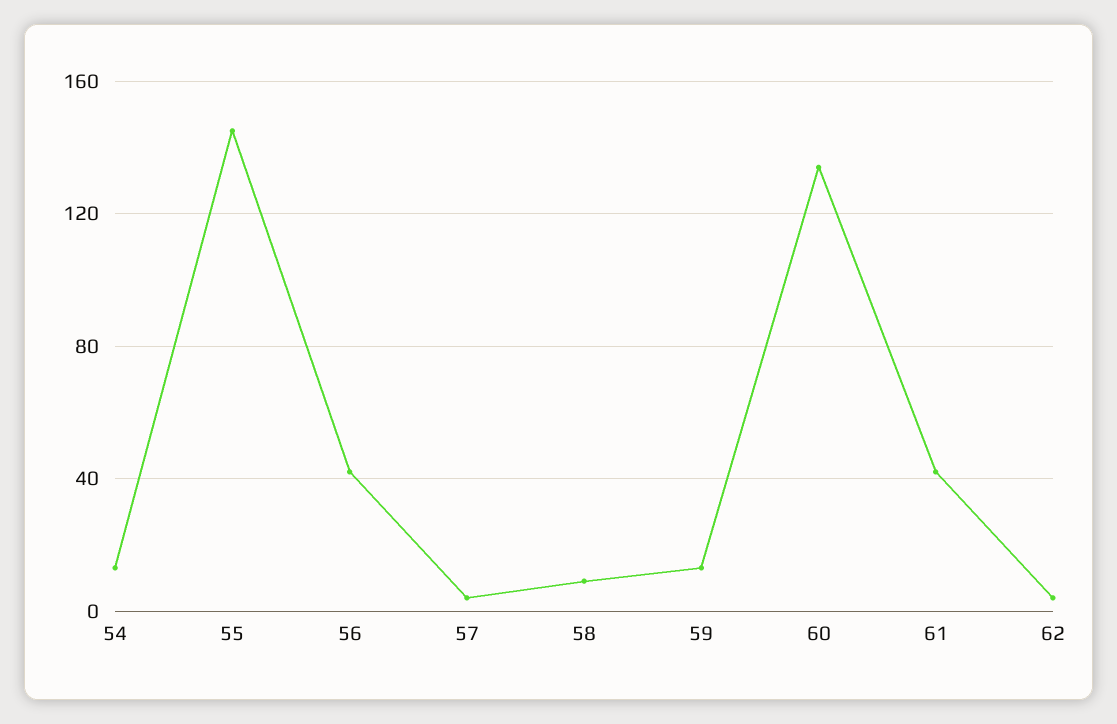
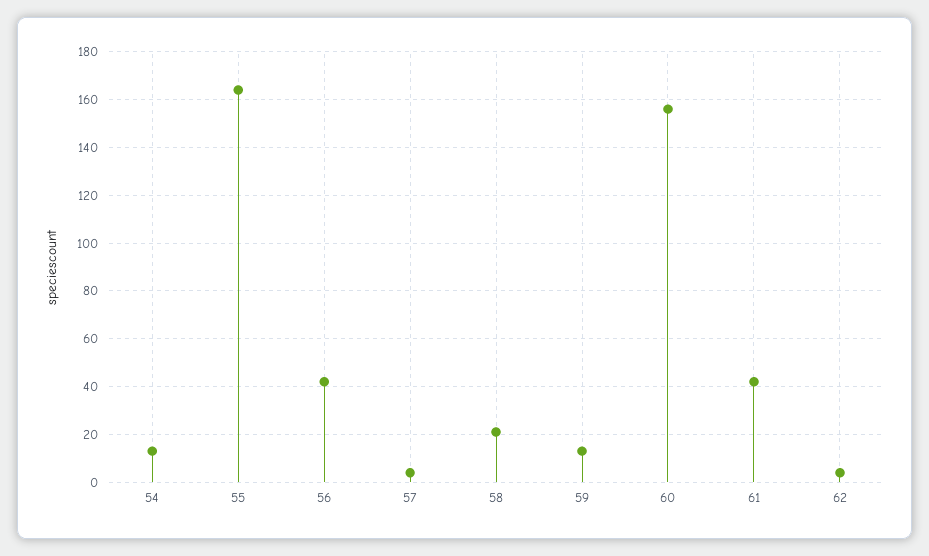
  {
    "54": 15,
-   "55": 145,
+   "55": 165,
    "56": 40,
    "57": 5,
-   "58": 10,
+   "58": 20,
    "59": 15,
-   "60": 135,
+   "60": 155,
    "61": 40,
    "62": 5
  }

